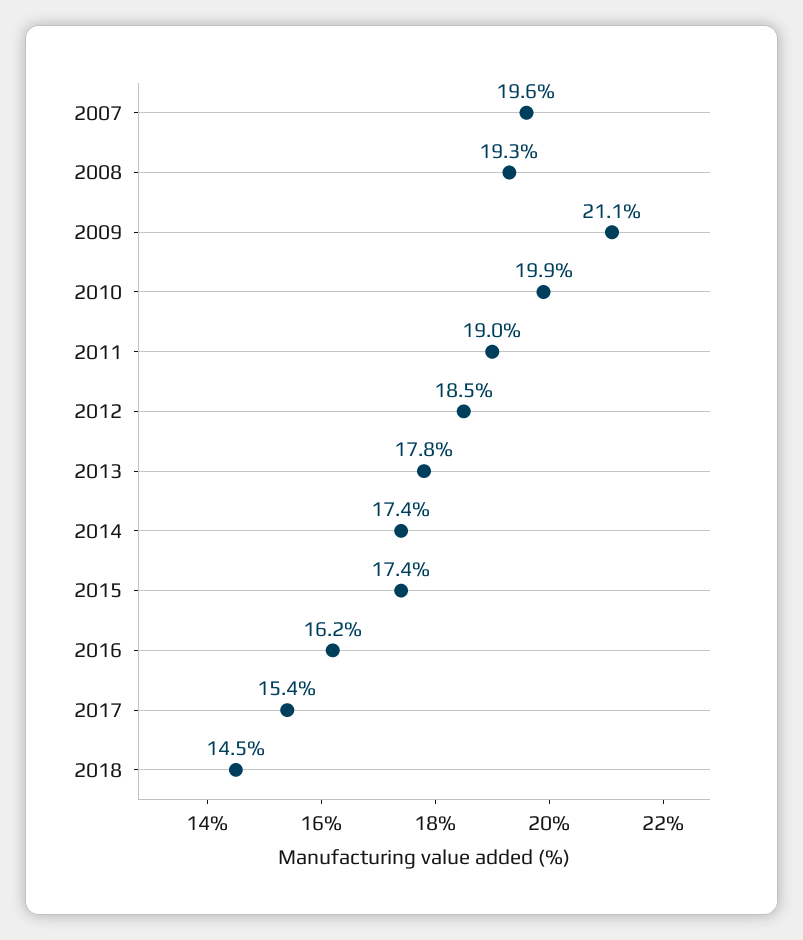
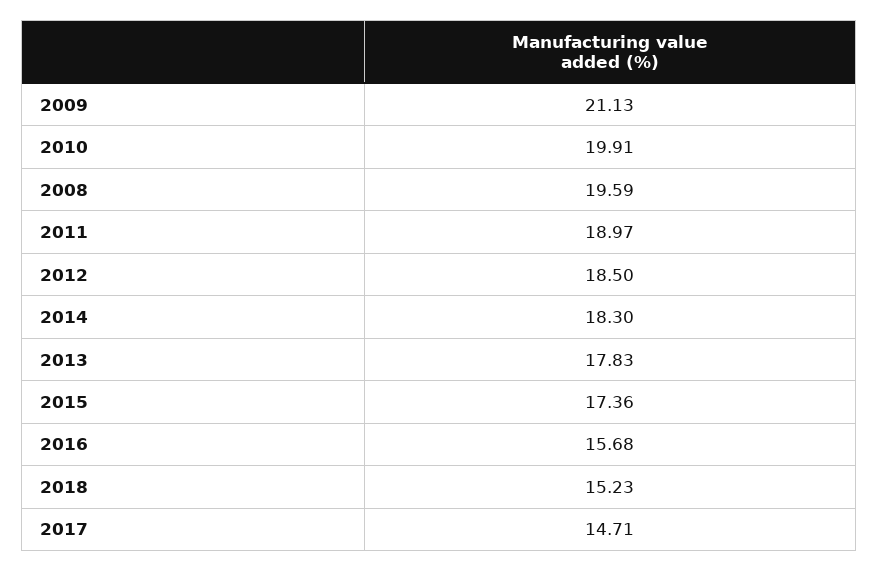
  {
-   "2007": 19.6,
-   "2008": 19.3,
+   "2008": 19.59,
    "2009": 21.13,
    "2010": 19.91,
    "2011": 18.97,
    "2012": 18.5,
    "2013": 17.83,
-   "2014": 17.4,
+   "2014": 18.3,
    "2015": 17.36,
-   "2016": 16.2,
+   "2016": 15.68,
-   "2017": 15.4,
+   "2017": 14.71,
-   "2018": 14.5
+   "2018": 15.23
  }

